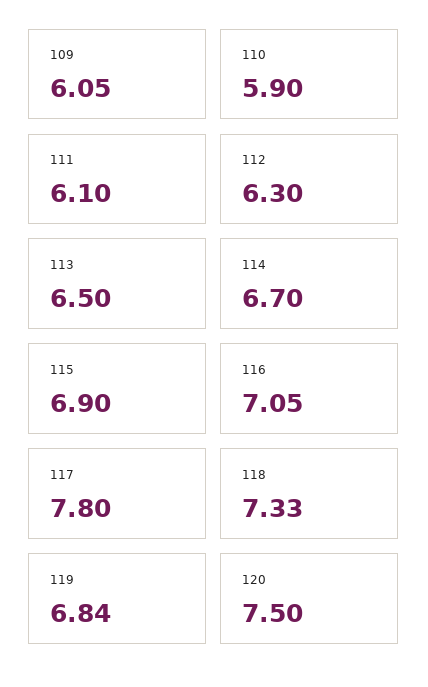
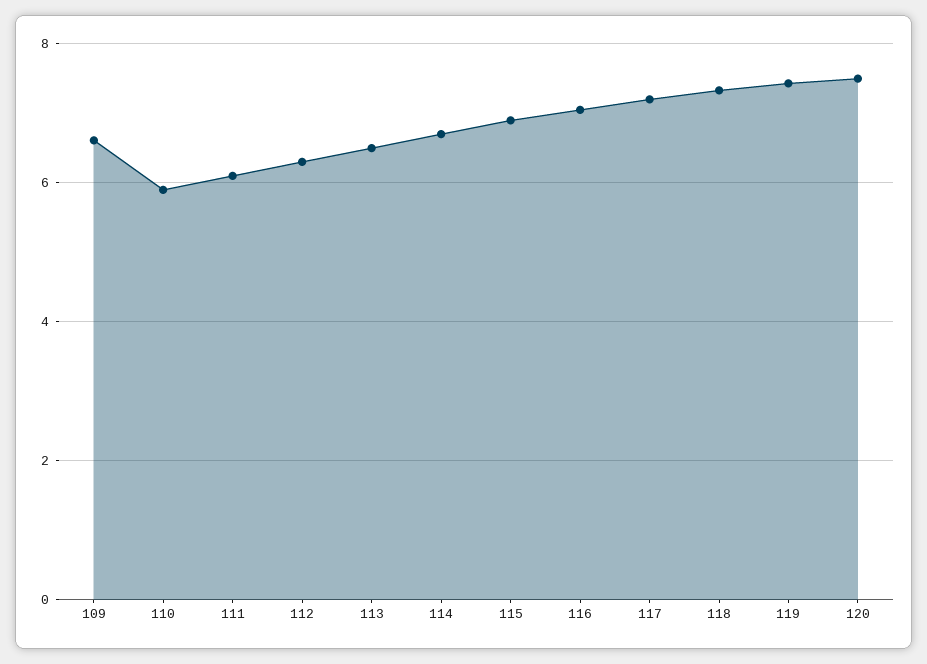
  {
-   "109": 6.05,
+   "109": 6.6,
    "110": 5.9,
    "111": 6.1,
    "112": 6.3,
    "113": 6.5,
    "114": 6.7,
    "115": 6.9,
    "116": 7.05,
-   "117": 7.8,
+   "117": 7.2,
    "118": 7.33,
-   "119": 6.84,
+   "119": 7.4,
    "120": 7.5
  }

